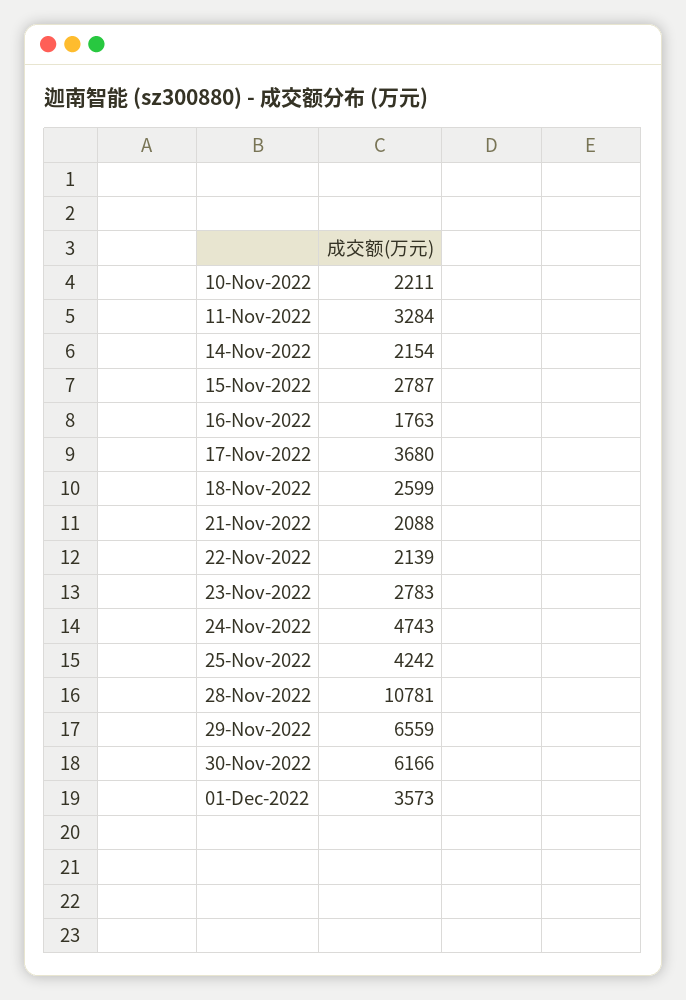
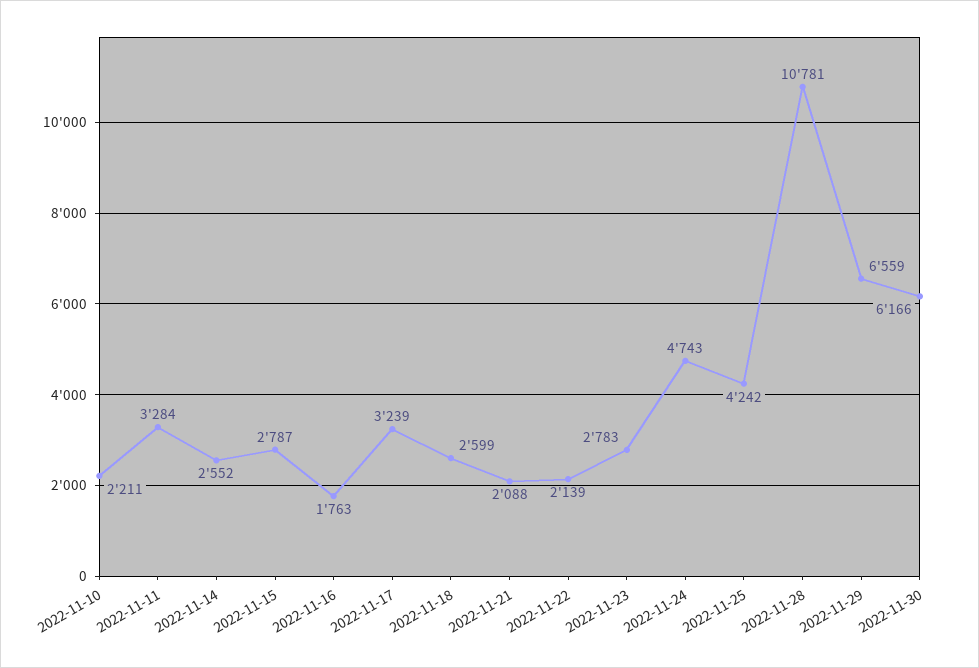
  {
    "10-Nov-2022": 2211,
    "11-Nov-2022": 3284,
-   "14-Nov-2022": 2154,
+   "14-Nov-2022": 2552,
    "15-Nov-2022": 2787,
    "16-Nov-2022": 1763,
-   "17-Nov-2022": 3680,
+   "17-Nov-2022": 3239,
    "18-Nov-2022": 2599,
    "21-Nov-2022": 2088,
    "22-Nov-2022": 2139,
    "23-Nov-2022": 2783,
    "24-Nov-2022": 4743,
    "25-Nov-2022": 4242,
    "28-Nov-2022": 10781,
    "29-Nov-2022": 6559,
-   "30-Nov-2022": 6166,
+   "30-Nov-2022": 6166
-   "01-Dec-2022": 3573
  }

